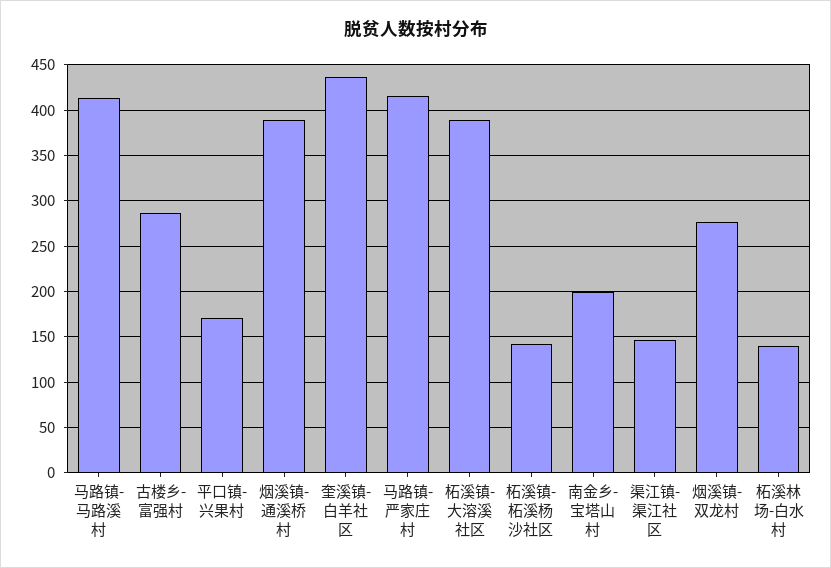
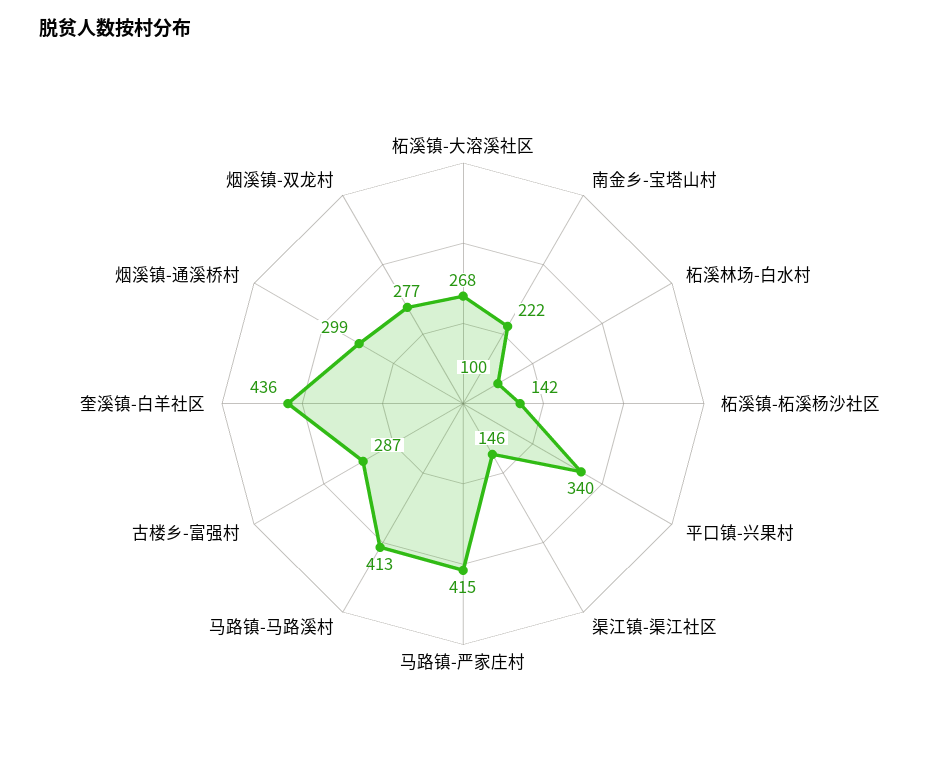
  {
    "马路镇-马路溪村": 413,
    "古楼乡-富强村": 287,
-   "平口镇-兴果村": 170,
+   "平口镇-兴果村": 340,
-   "烟溪镇-通溪桥村": 390,
+   "烟溪镇-通溪桥村": 299,
    "奎溪镇-白羊社区": 436,
    "马路镇-严家庄村": 415,
-   "柘溪镇-大溶溪社区": 390,
+   "柘溪镇-大溶溪社区": 268,
    "柘溪镇-柘溪杨沙社区": 142,
-   "南金乡-宝塔山村": 200,
+   "南金乡-宝塔山村": 222,
    "渠江镇-渠江社区": 146,
    "烟溪镇-双龙村": 277,
-   "柘溪林场-白水村": 140
+   "柘溪林场-白水村": 100
  }

